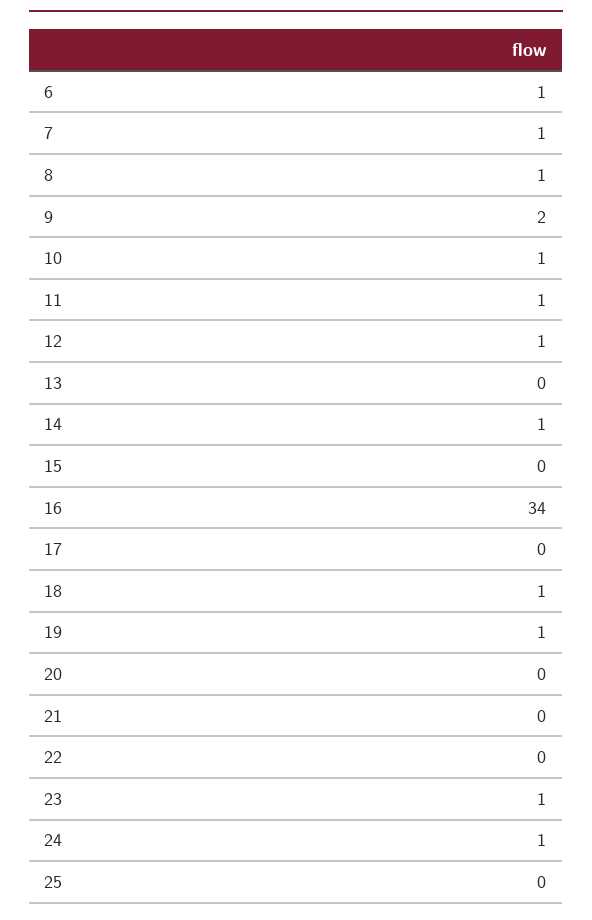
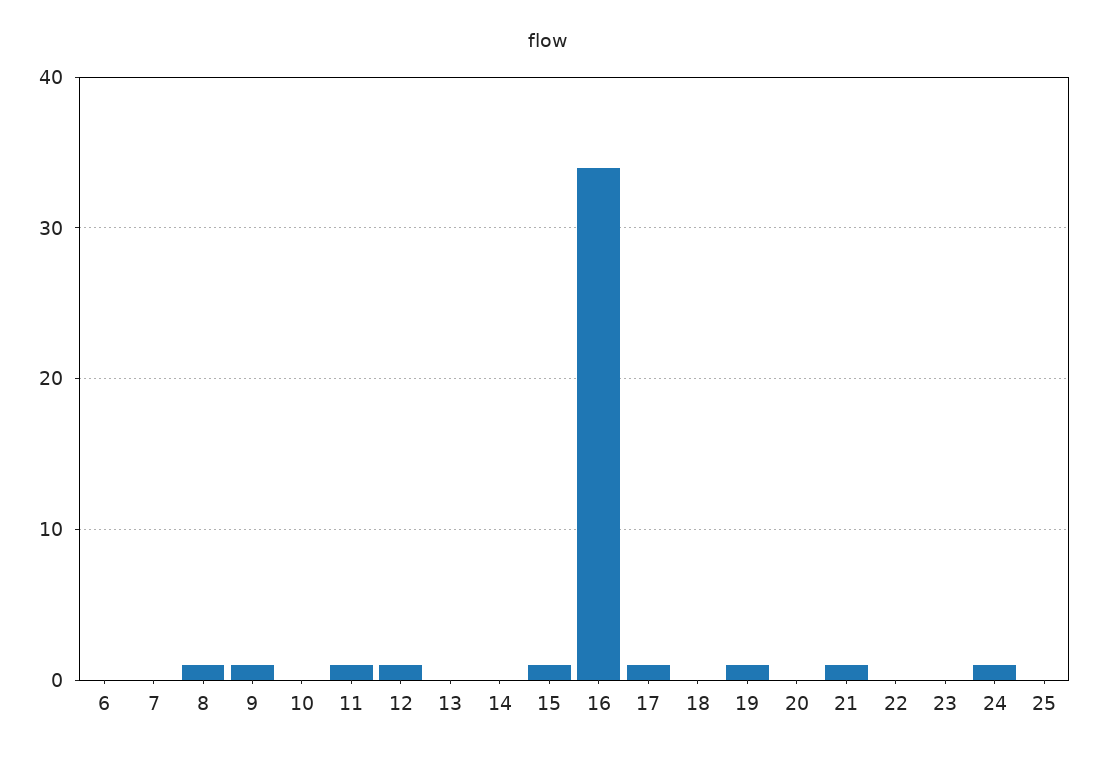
  {
-   "6": 1,
+   "6": 0,
-   "7": 1,
+   "7": 0,
    "8": 1,
-   "9": 2,
+   "9": 1,
-   "10": 1,
+   "10": 0,
    "11": 1,
    "12": 1,
    "13": 0,
-   "14": 1,
+   "14": 0,
-   "15": 0,
+   "15": 1,
    "16": 34,
-   "17": 0,
+   "17": 1,
-   "18": 1,
+   "18": 0,
    "19": 1,
    "20": 0,
-   "21": 0,
+   "21": 1,
    "22": 0,
-   "23": 1,
+   "23": 0,
    "24": 1,
    "25": 0
  }

